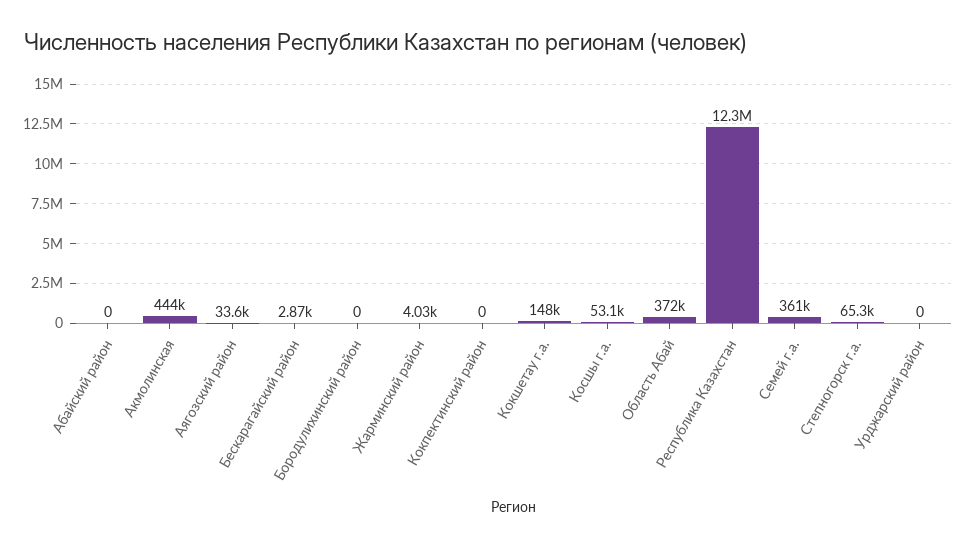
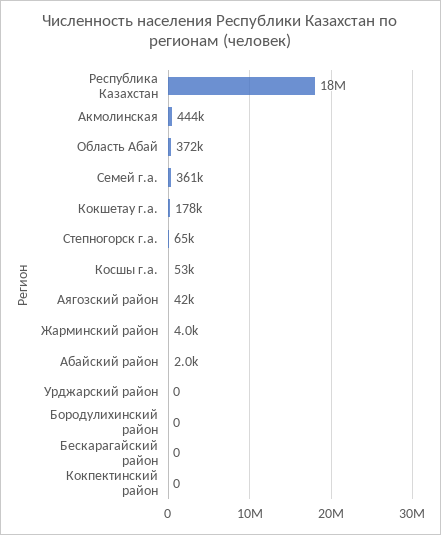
  {
-   "Абайский район": 0,
+   "Абайский район": 2000,
    "Акмолинская": 444000,
-   "Аягозский район": 33600,
+   "Аягозский район": 42000,
-   "Бескарагайский район": 2870,
+   "Бескарагайский район": 0,
    "Бородулихинский район": 0,
    "Жарминский район": 4030,
    "Кокпектинский район": 0,
-   "Кокшетау г.а.": 148000,
+   "Кокшетау г.а.": 178000,
    "Косшы г.а.": 53100,
    "Область Абай": 372000,
-   "Республика Казахстан": 12300000,
+   "Республика Казахстан": 18000000,
    "Семей г.а.": 361000,
    "Степногорск г.а.": 65300,
    "Урджарский район": 0
  }

